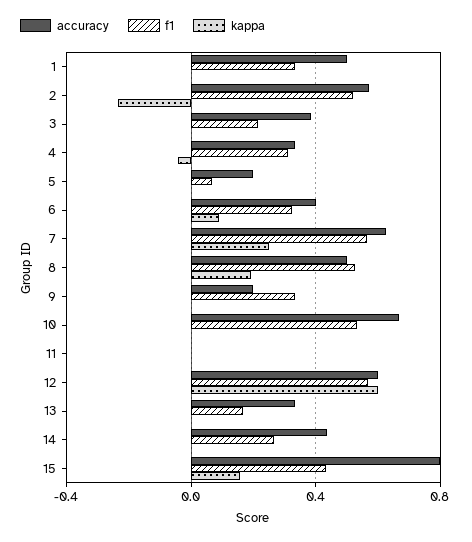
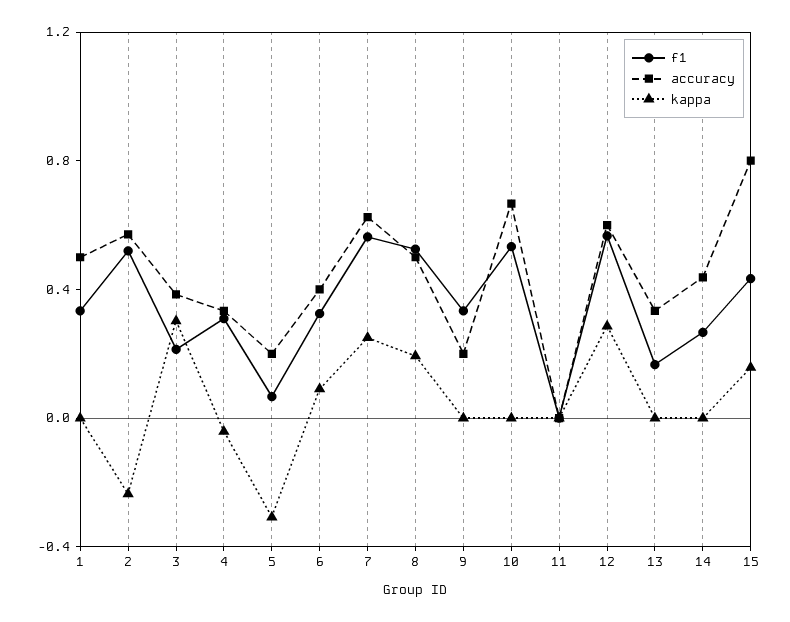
  {
    "accuracy": {
      "1": 0.5,
      "2": 0.55,
      "3": 0.4,
      "4": 0.35,
      "5": 0.2,
      "6": 0.4,
      "7": 0.65,
      "8": 0.5,
      "9": 0.2,
      "10": 0.65,
      "11": 0,
      "12": 0.6,
      "13": 0.35,
      "14": 0.45,
      "15": 0.8
    },
    "f1": {
      "1": 0.35,
      "2": 0.5,
      "3": 0.2,
      "4": 0.3,
      "5": 0.05,
      "6": 0.35,
      "7": 0.55,
      "8": 0.55,
      "9": 0.35,
      "10": 0.55,
      "11": 0,
      "12": 0.55,
      "13": 0.15,
      "14": 0.25,
      "15": 0.45
    },
    "kappa": {
      "1": 0,
      "2": -0.25,
-     "3": 0,
+     "3": 0.3,
      "4": -0.05,
-     "5": 0,
+     "5": -0.3,
      "6": 0.1,
      "7": 0.25,
      "8": 0.2,
      "9": 0,
      "10": 0,
      "11": 0,
-     "12": 0.6,
+     "12": 0.3,
      "13": 0,
      "14": 0,
      "15": 0.15
    }
  }

